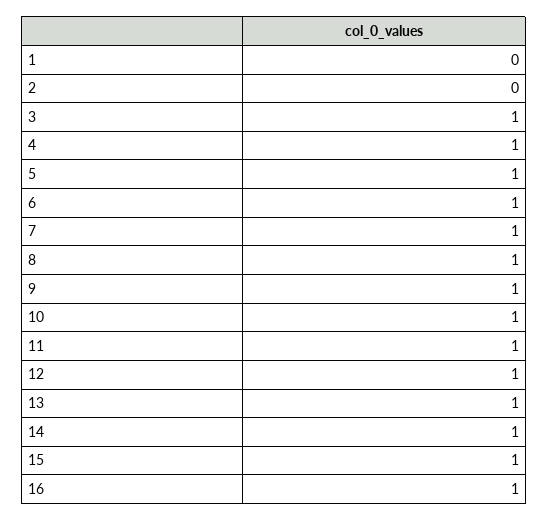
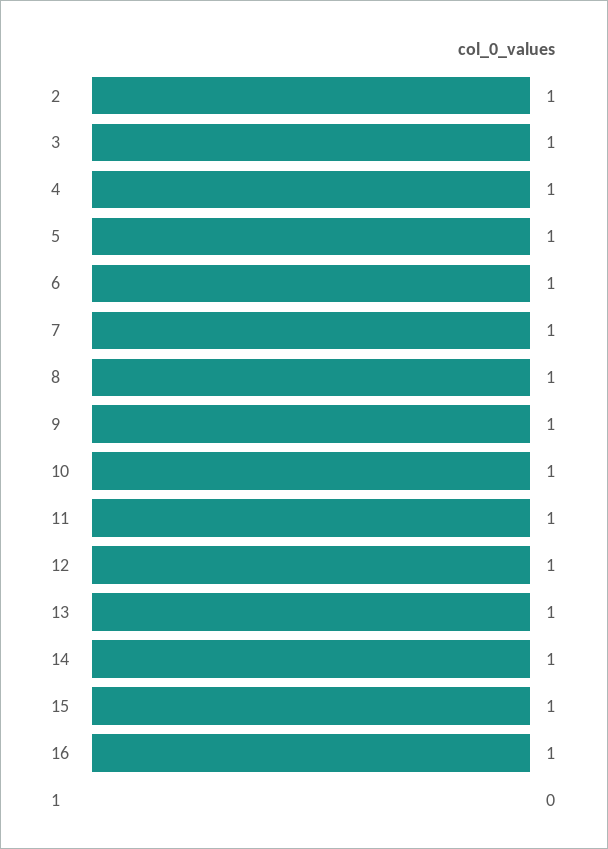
  {
    "1": 0,
-   "2": 0,
+   "2": 1,
    "3": 1,
    "4": 1,
    "5": 1,
    "6": 1,
    "7": 1,
    "8": 1,
    "9": 1,
    "10": 1,
    "11": 1,
    "12": 1,
    "13": 1,
    "14": 1,
    "15": 1,
    "16": 1
  }

